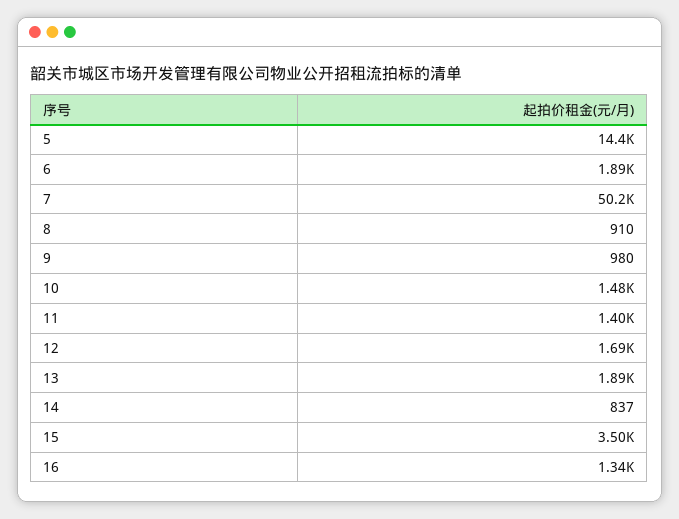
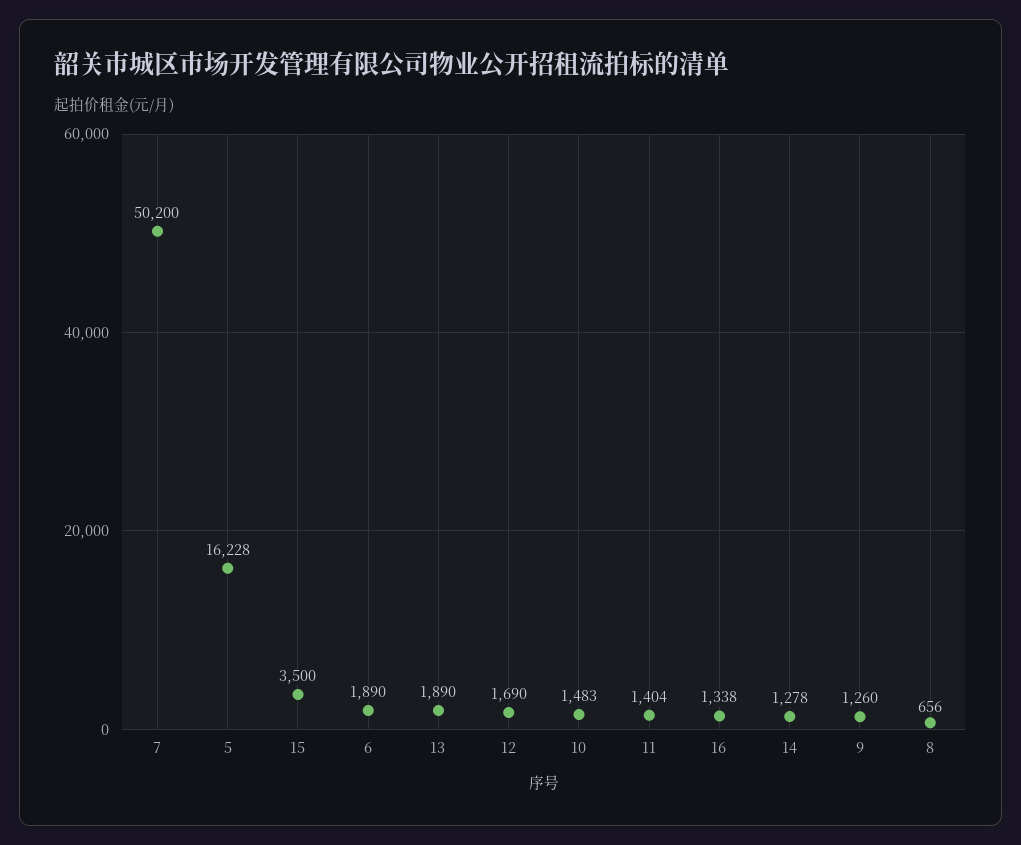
  {
-   "5": 14400,
+   "5": 16228,
    "6": 1890,
    "7": 50200,
-   "8": 910,
+   "8": 656,
-   "9": 980,
+   "9": 1260,
    "10": 1483,
    "11": 1404,
    "12": 1690,
    "13": 1890,
-   "14": 837,
+   "14": 1278,
    "15": 3500,
    "16": 1338
  }

